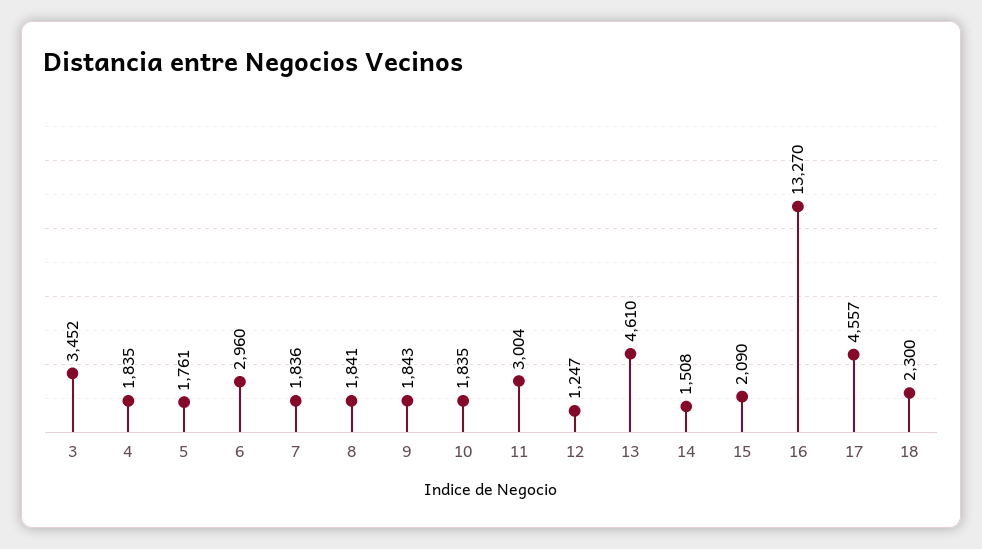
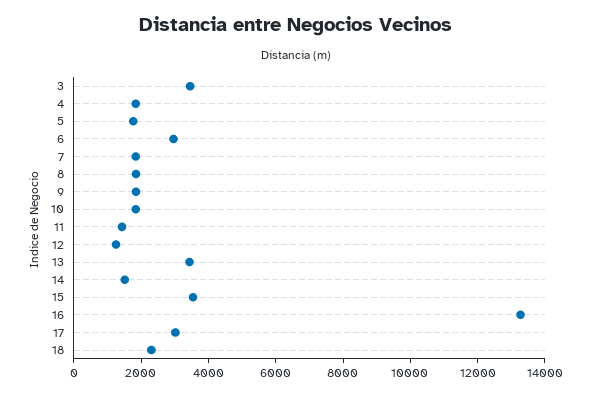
  {
    "3": 3452,
    "4": 1835,
    "5": 1761,
    "6": 2960,
    "7": 1836,
    "8": 1841,
    "9": 1843,
    "10": 1835,
-   "11": 3004,
+   "11": 1500,
    "12": 1247,
-   "13": 4610,
+   "13": 3500,
    "14": 1508,
-   "15": 2090,
+   "15": 3500,
    "16": 13270,
-   "17": 4557,
+   "17": 3000,
    "18": 2300
  }

